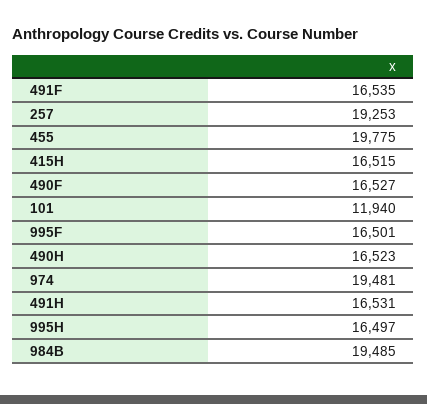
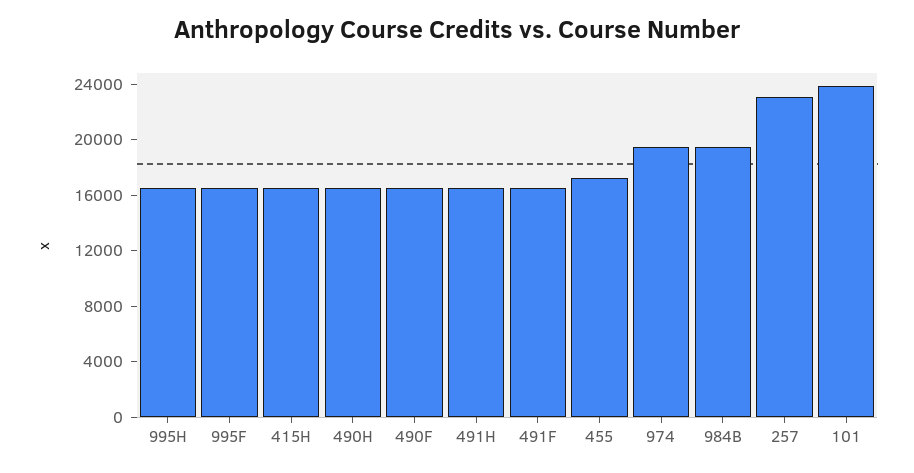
  {
    "491F": 16535,
-   "257": 19253,
+   "257": 23000,
-   "455": 19775,
+   "455": 17000,
    "415H": 16515,
    "490F": 16527,
-   "101": 11940,
+   "101": 24000,
    "995F": 16501,
    "490H": 16523,
    "974": 19481,
    "491H": 16531,
    "995H": 16497,
    "984B": 19485
  }

